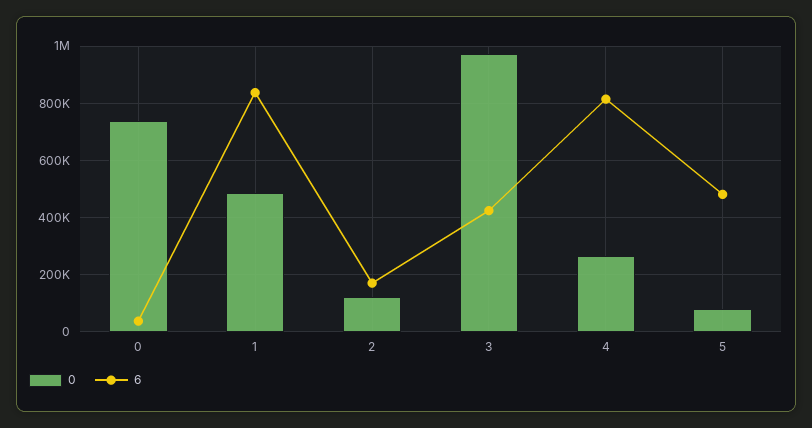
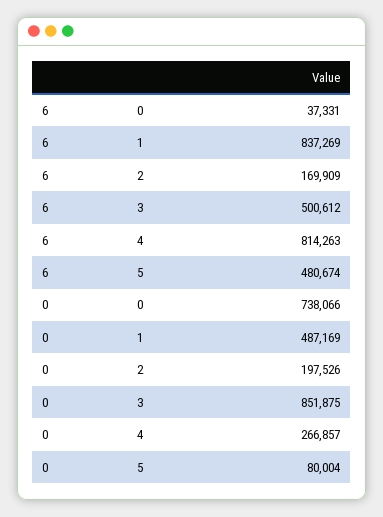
  {
    "0": {
      "0": 738066,
      "1": 487169,
-     "2": 125000,
+     "2": 197526,
-     "3": 975000,
+     "3": 851875,
      "4": 266857,
      "5": 80004
    },
    "6": {
      "0": 37331,
      "1": 837269,
      "2": 169909,
-     "3": 425000,
+     "3": 500612,
      "4": 814263,
      "5": 480674
    }
  }

